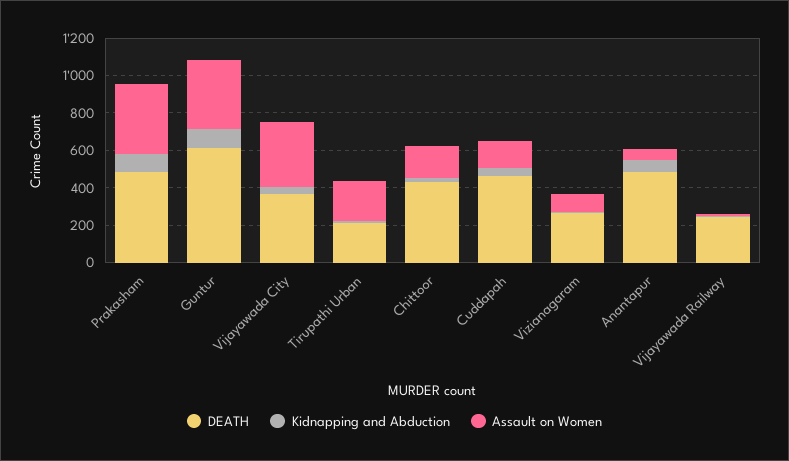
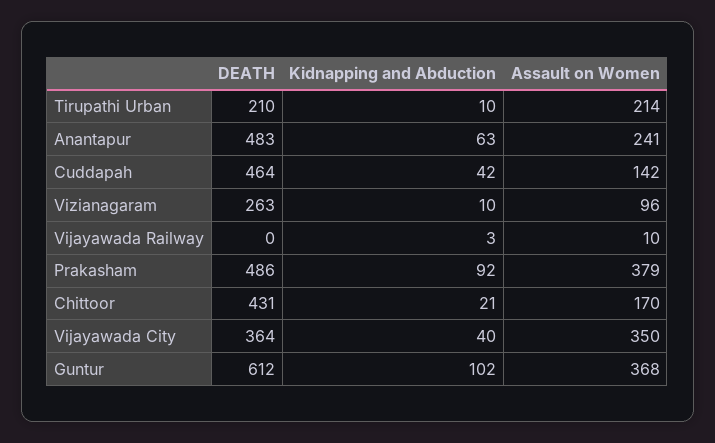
  {
    "DEATH": {
      "Prakasham": 486,
      "Guntur": 612,
      "Vijayawada City": 364,
      "Tirupathi Urban": 210,
      "Chittoor": 431,
      "Cuddapah": 464,
      "Vizianagaram": 263,
      "Anantapur": 483,
-     "Vijayawada Railway": 250
+     "Vijayawada Railway": 0
    },
    "Kidnapping and Abduction": {
      "Prakasham": 92,
      "Guntur": 102,
      "Vijayawada City": 40,
      "Tirupathi Urban": 10,
      "Chittoor": 21,
      "Cuddapah": 42,
      "Vizianagaram": 10,
      "Anantapur": 63,
      "Vijayawada Railway": 3
    },
    "Assault on Women": {
      "Prakasham": 379,
      "Guntur": 368,
      "Vijayawada City": 350,
      "Tirupathi Urban": 214,
      "Chittoor": 170,
      "Cuddapah": 142,
      "Vizianagaram": 96,
-     "Anantapur": 50,
+     "Anantapur": 241,
      "Vijayawada Railway": 10
    }
  }

